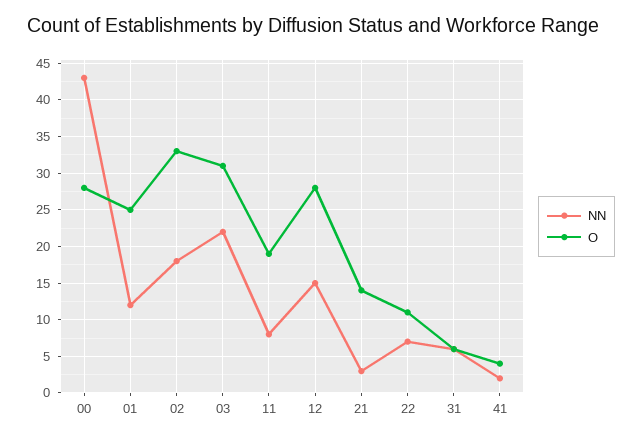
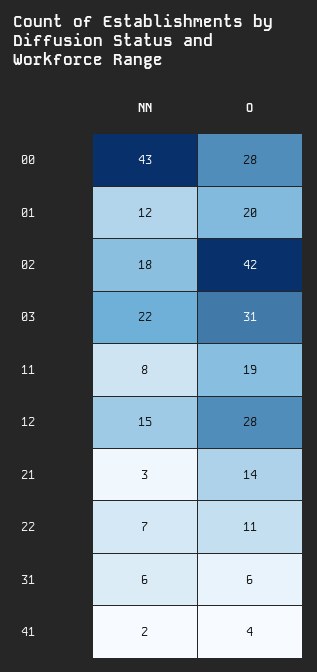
  {
    "NN": {
      "00": 43,
      "01": 12,
      "02": 18,
      "03": 22,
      "11": 8,
      "12": 15,
      "21": 3,
      "22": 7,
      "31": 6,
      "41": 2
    },
    "O": {
      "00": 28,
-     "01": 25,
+     "01": 20,
-     "02": 33,
+     "02": 42,
      "03": 31,
      "11": 19,
      "12": 28,
      "21": 14,
      "22": 11,
      "31": 6,
      "41": 4
    }
  }

